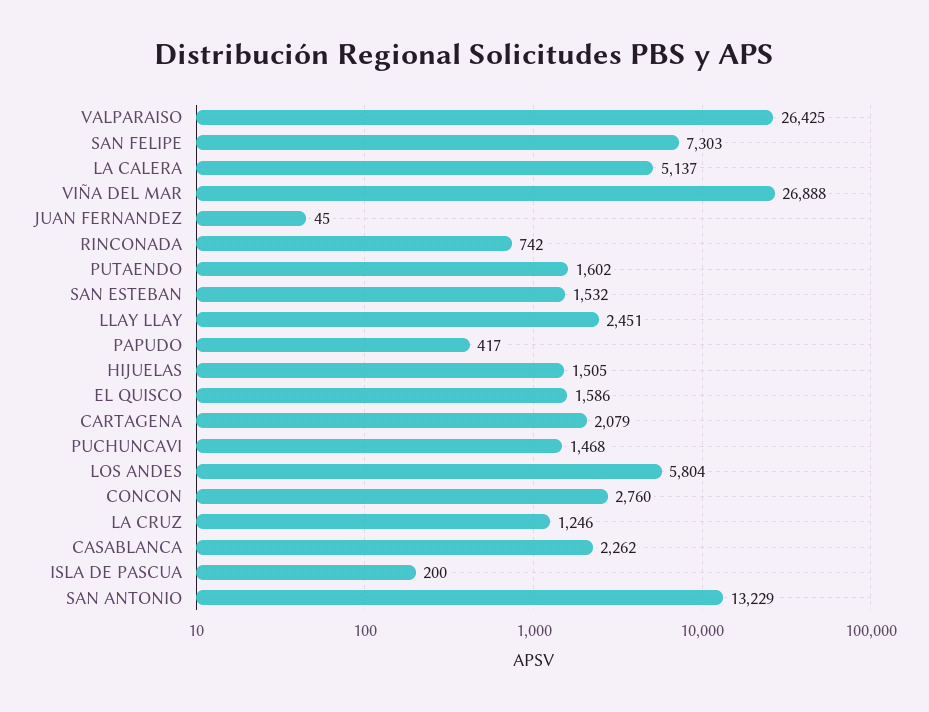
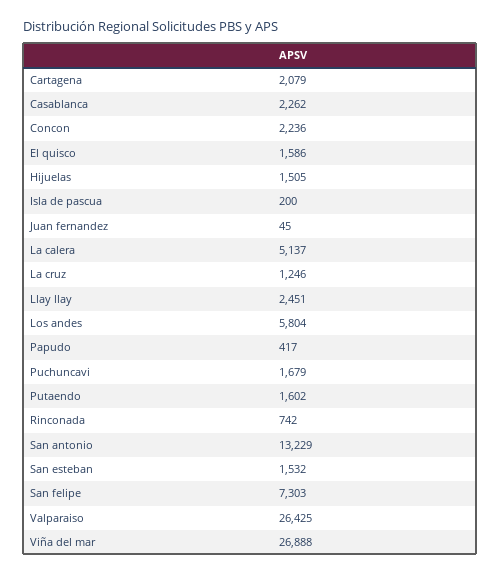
  {
    "VALPARAISO": 26425,
    "SAN FELIPE": 7303,
    "LA CALERA": 5137,
    "VIÑA DEL MAR": 26888,
    "JUAN FERNANDEZ": 45,
    "RINCONADA": 742,
    "PUTAENDO": 1602,
    "SAN ESTEBAN": 1532,
    "LLAY LLAY": 2451,
    "PAPUDO": 417,
    "HIJUELAS": 1505,
    "EL QUISCO": 1586,
    "CARTAGENA": 2079,
-   "PUCHUNCAVI": 1468,
+   "PUCHUNCAVI": 1679,
    "LOS ANDES": 5804,
-   "CONCON": 2760,
+   "CONCON": 2236,
    "LA CRUZ": 1246,
    "CASABLANCA": 2262,
    "ISLA DE PASCUA": 200,
    "SAN ANTONIO": 13229
  }

